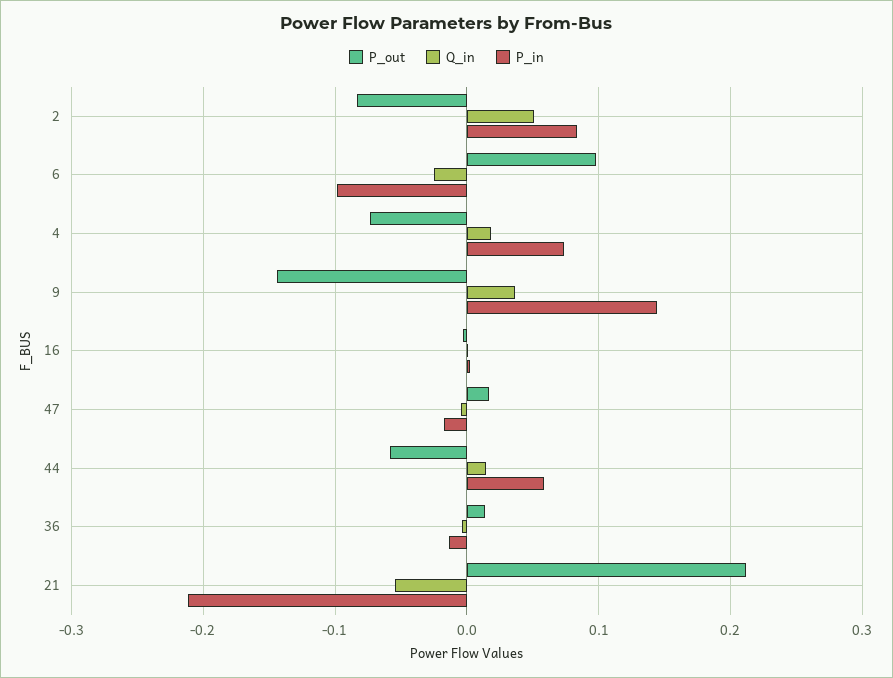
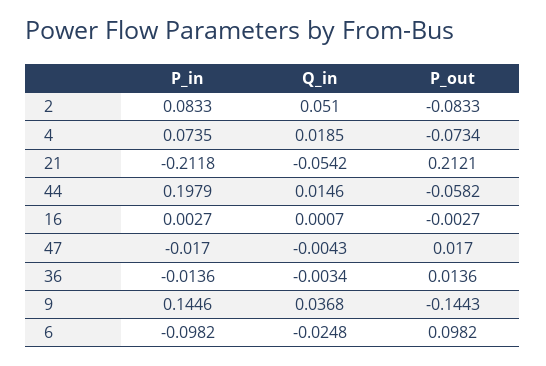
  {
    "P_out": {
      "2": -0.0833,
      "6": 0.0982,
      "4": -0.0734,
      "9": -0.1443,
      "16": -0.0027,
      "47": 0.017,
      "44": -0.0582,
      "36": 0.0136,
      "21": 0.2121
    },
    "Q_in": {
      "2": 0.051,
      "6": -0.0248,
      "4": 0.0185,
      "9": 0.0368,
      "16": 0.0007,
      "47": -0.0043,
      "44": 0.0146,
      "36": -0.0034,
      "21": -0.0542
    },
    "P_in": {
      "2": 0.0833,
      "6": -0.0982,
      "4": 0.0735,
      "9": 0.1446,
      "16": 0.0027,
      "47": -0.017,
-     "44": 0.06,
+     "44": 0.1979,
      "36": -0.0136,
      "21": -0.2118
    }
  }

